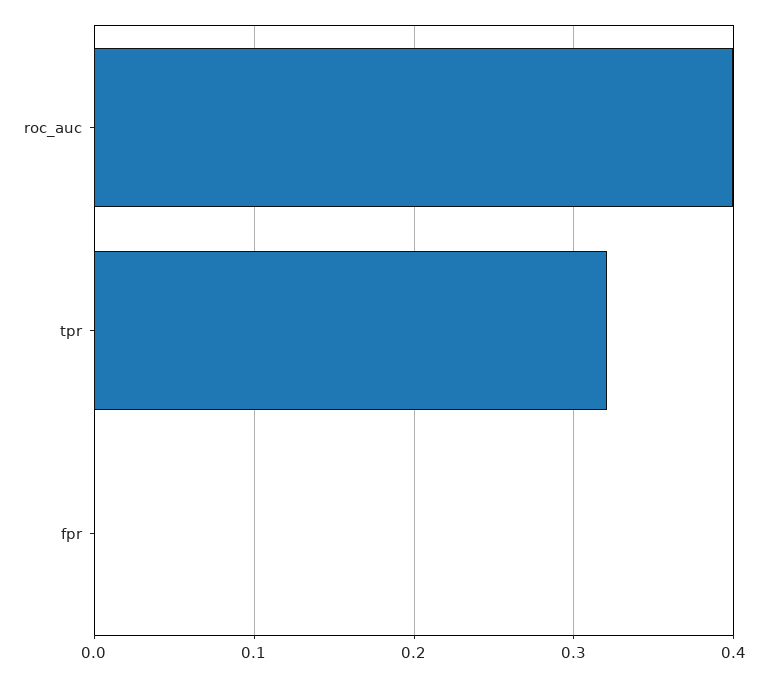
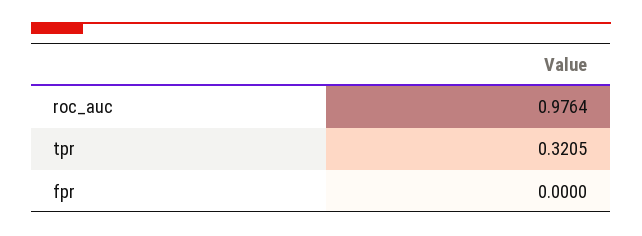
  {
-   "roc_auc": 0.4,
+   "roc_auc": 0.9764,
    "tpr": 0.3205,
    "fpr": 0
  }

